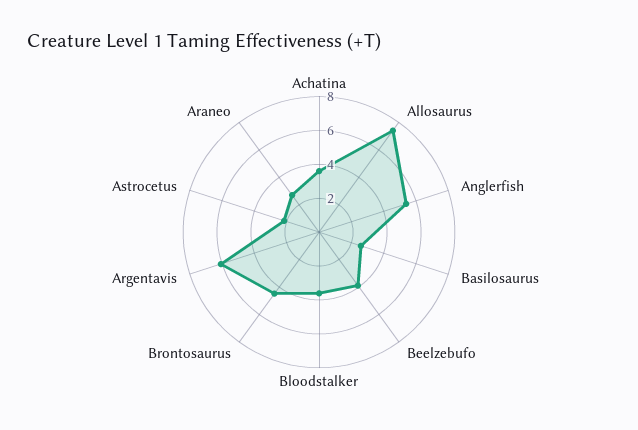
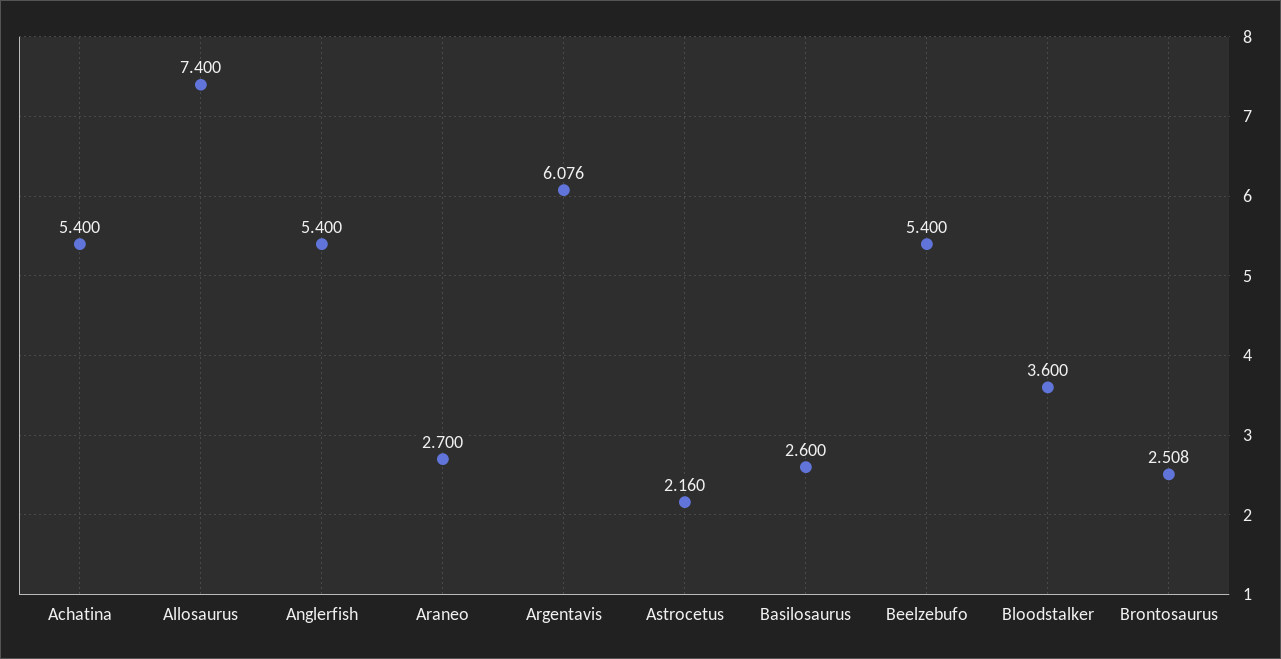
  {
-   "Achatina": 3.5,
+   "Achatina": 5.4,
    "Allosaurus": 7.4,
    "Anglerfish": 5.4,
    "Basilosaurus": 2.6,
-   "Beelzebufo": 4,
+   "Beelzebufo": 5.4,
    "Bloodstalker": 3.6,
-   "Brontosaurus": 4.5,
+   "Brontosaurus": 2.508,
    "Argentavis": 6.076,
    "Astrocetus": 2.16,
    "Araneo": 2.7
  }

